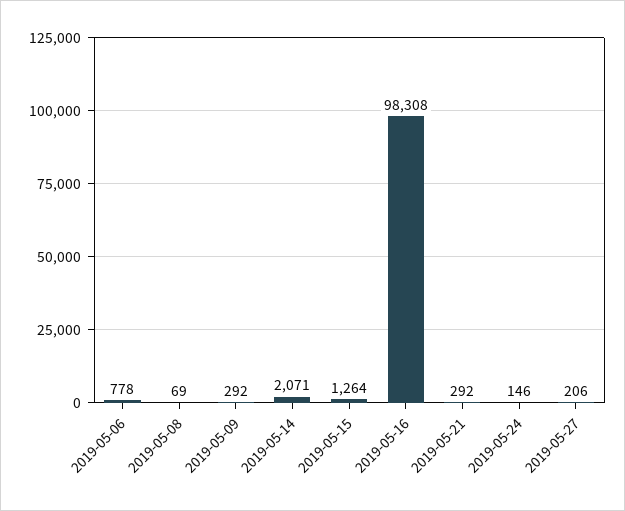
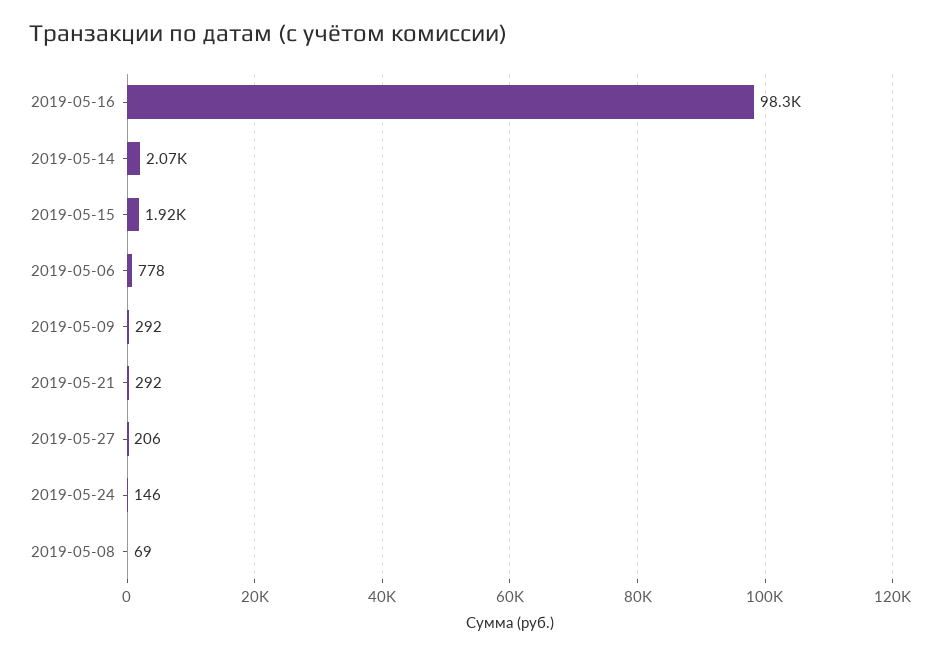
  {
    "2019-05-06": 778,
    "2019-05-08": 69,
    "2019-05-09": 292,
    "2019-05-14": 2071,
-   "2019-05-15": 1264,
+   "2019-05-15": 1920,
    "2019-05-16": 98308,
    "2019-05-21": 292,
    "2019-05-24": 146,
    "2019-05-27": 206
  }

